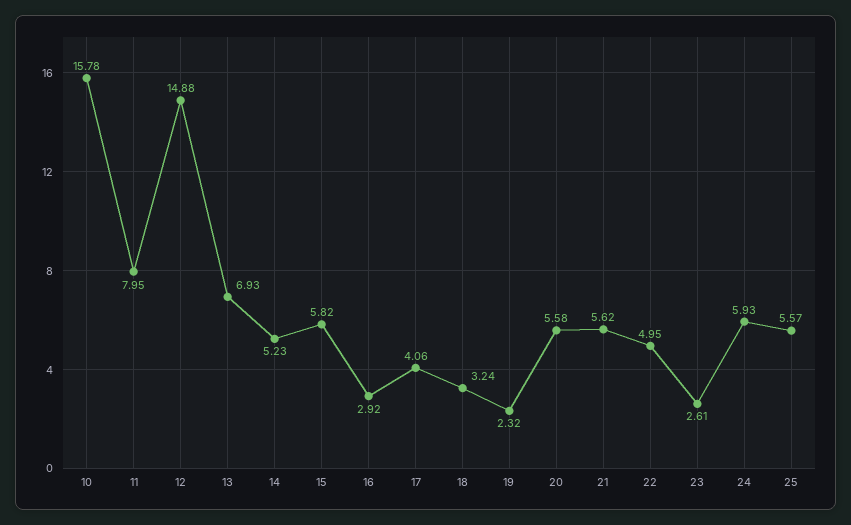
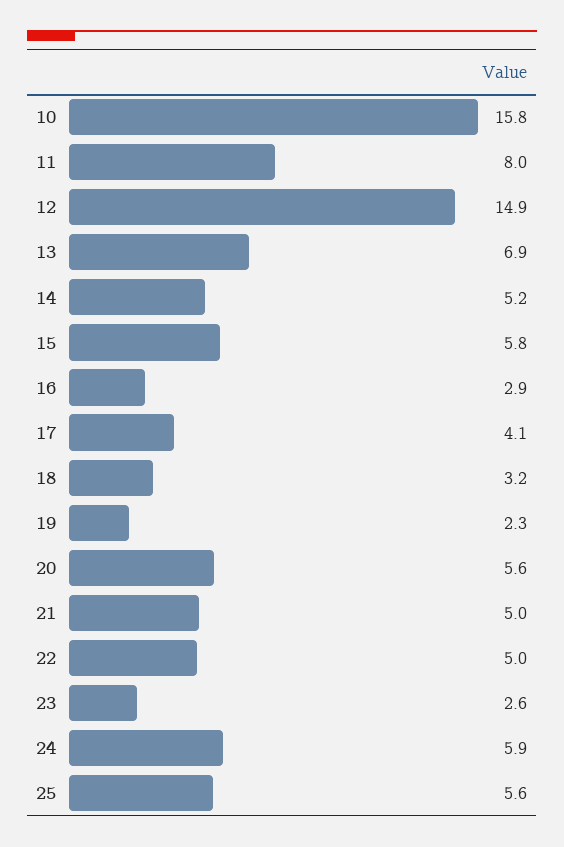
  {
    "10": 15.78,
    "11": 7.95,
    "12": 14.88,
    "13": 6.93,
    "14": 5.23,
    "15": 5.82,
    "16": 2.92,
    "17": 4.06,
    "18": 3.24,
    "19": 2.32,
    "20": 5.58,
-   "21": 5.62,
+   "21": 5,
    "22": 4.95,
    "23": 2.61,
    "24": 5.93,
    "25": 5.57
  }

